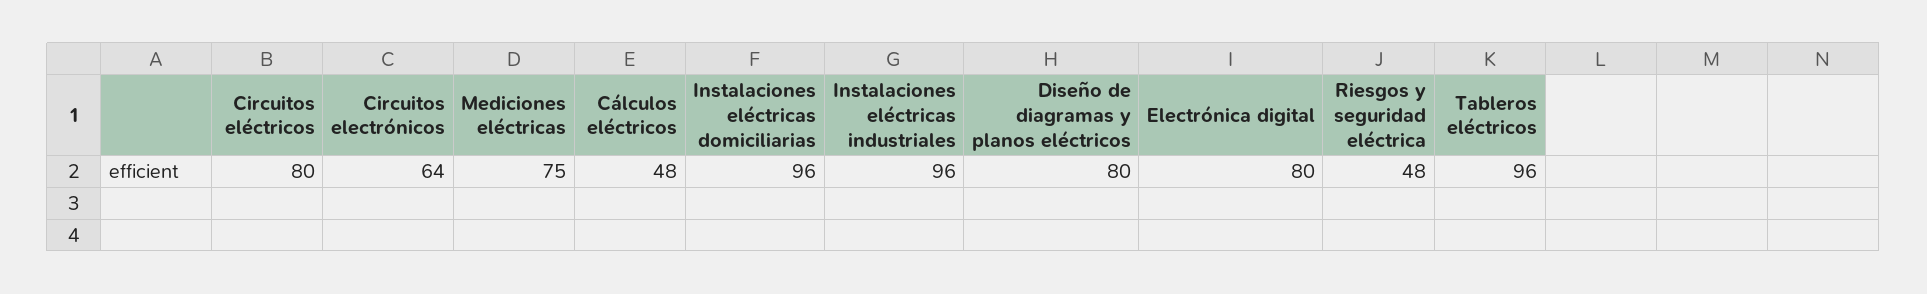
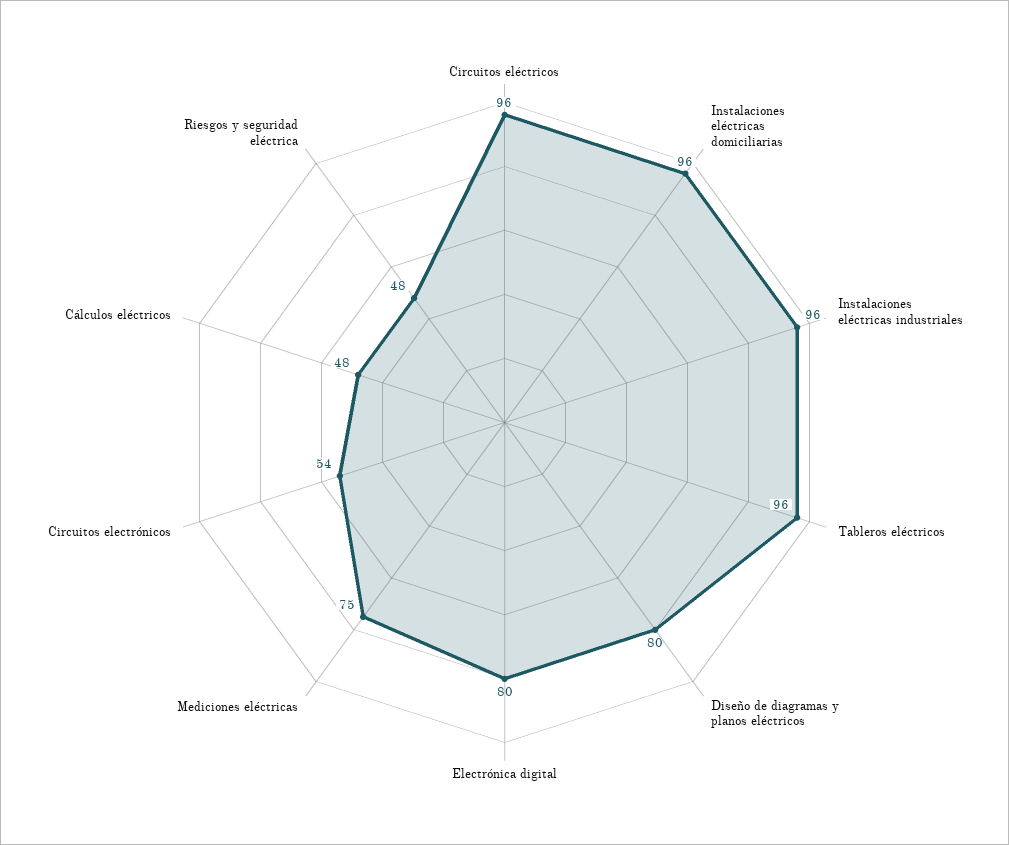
  {
-   "Circuitos eléctricos": 80,
+   "Circuitos eléctricos": 96,
-   "Circuitos electrónicos": 64,
+   "Circuitos electrónicos": 54,
    "Mediciones eléctricas": 75,
    "Cálculos eléctricos": 48,
    "Instalaciones eléctricas domiciliarias": 96,
    "Instalaciones eléctricas industriales": 96,
    "Diseño de diagramas y planos eléctricos": 80,
    "Electrónica digital": 80,
    "Riesgos y seguridad eléctrica": 48,
    "Tableros eléctricos": 96
  }

